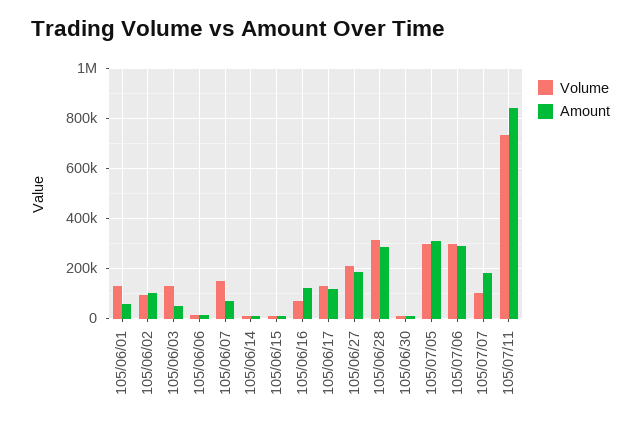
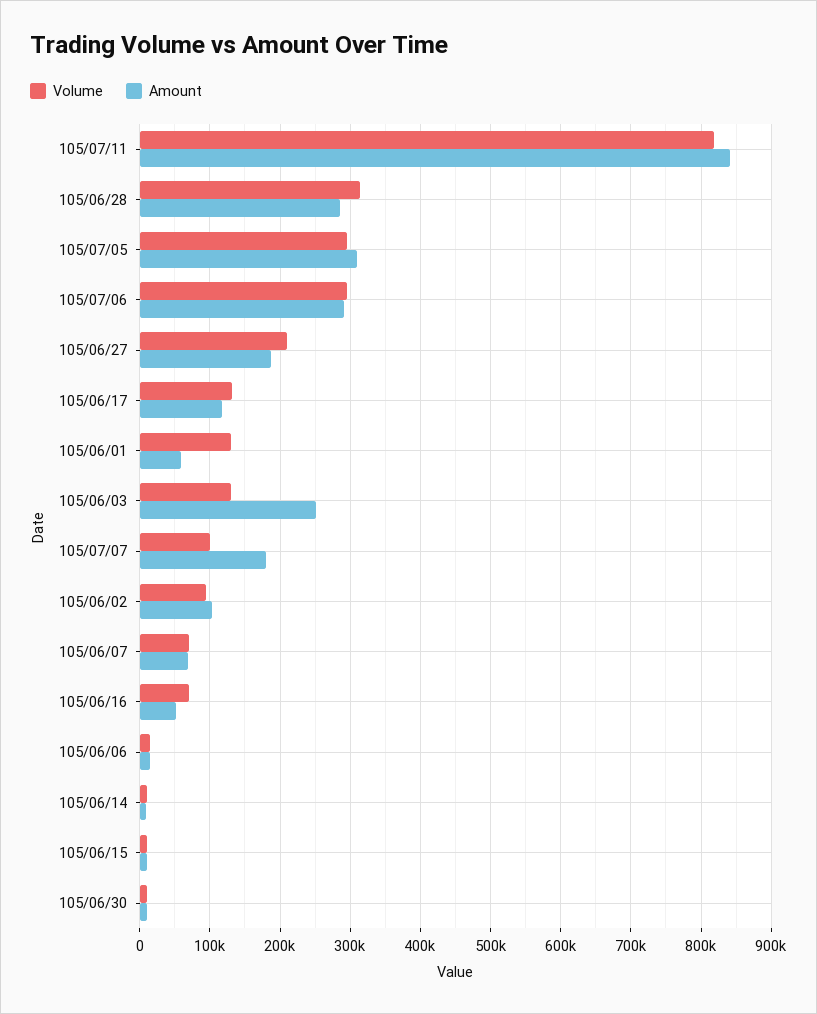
  {
    "Volume": {
      "105/06/01": 130000,
      "105/06/02": 100000,
      "105/06/03": 130000,
      "105/06/06": 20000,
-     "105/06/07": 150000,
+     "105/06/07": 70000,
      "105/06/14": 10000,
      "105/06/15": 10000,
      "105/06/16": 70000,
      "105/06/17": 130000,
      "105/06/27": 210000,
      "105/06/28": 310000,
      "105/06/30": 10000,
      "105/07/05": 300000,
      "105/07/06": 300000,
      "105/07/07": 100000,
-     "105/07/11": 725000
+     "105/07/11": 820000
    },
    "Amount": {
      "105/06/01": 60000,
      "105/06/02": 100000,
-     "105/06/03": 50000,
+     "105/06/03": 250000,
      "105/06/06": 20000,
      "105/06/07": 70000,
      "105/06/14": 10000,
      "105/06/15": 10000,
-     "105/06/16": 125000,
+     "105/06/16": 50000,
      "105/06/17": 120000,
      "105/06/27": 190000,
      "105/06/28": 290000,
      "105/06/30": 10000,
      "105/07/05": 310000,
      "105/07/06": 290000,
      "105/07/07": 180000,
      "105/07/11": 840000
    }
  }

